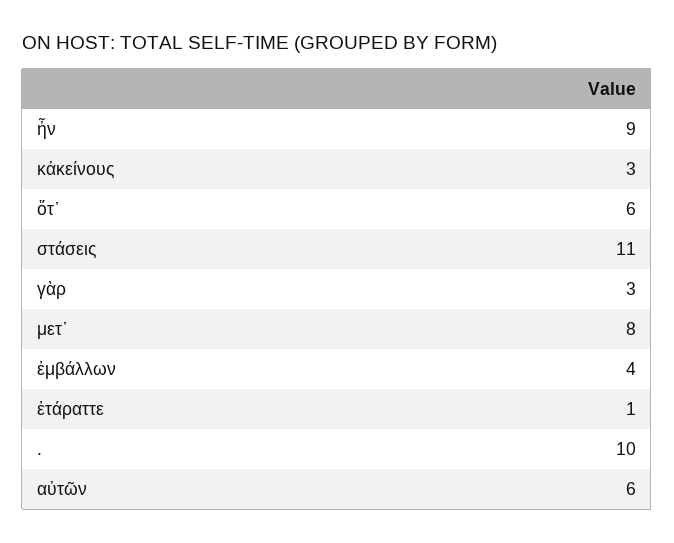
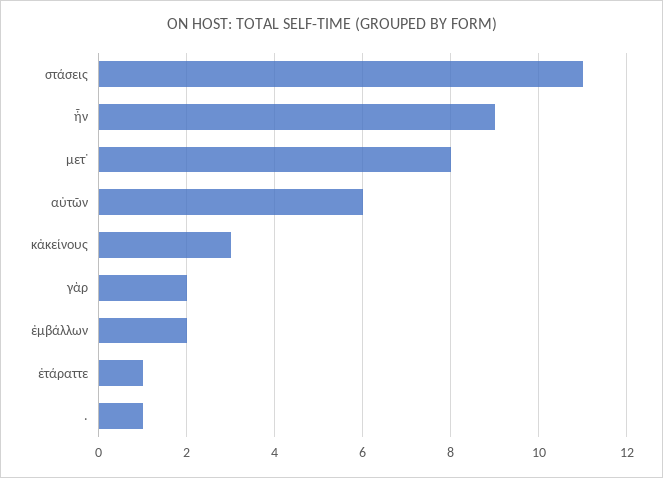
  {
    "ἦν": 9,
    "κἀκείνους": 3,
-   "ὅτ᾽": 6,
    "στάσεις": 11,
-   "γὰρ": 3,
+   "γὰρ": 2,
    "μετ᾽": 8,
-   "ἐμβάλλων": 4,
+   "ἐμβάλλων": 2,
    "ἐτάραττε": 1,
-   ".": 10,
+   ".": 1,
    "αὐτῶν": 6
  }

